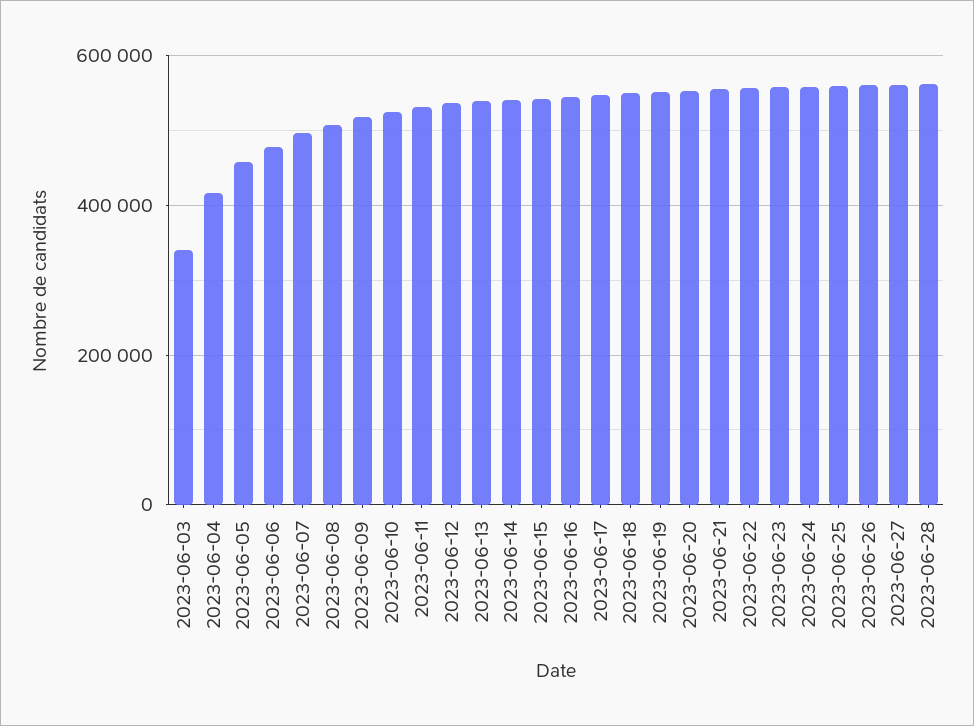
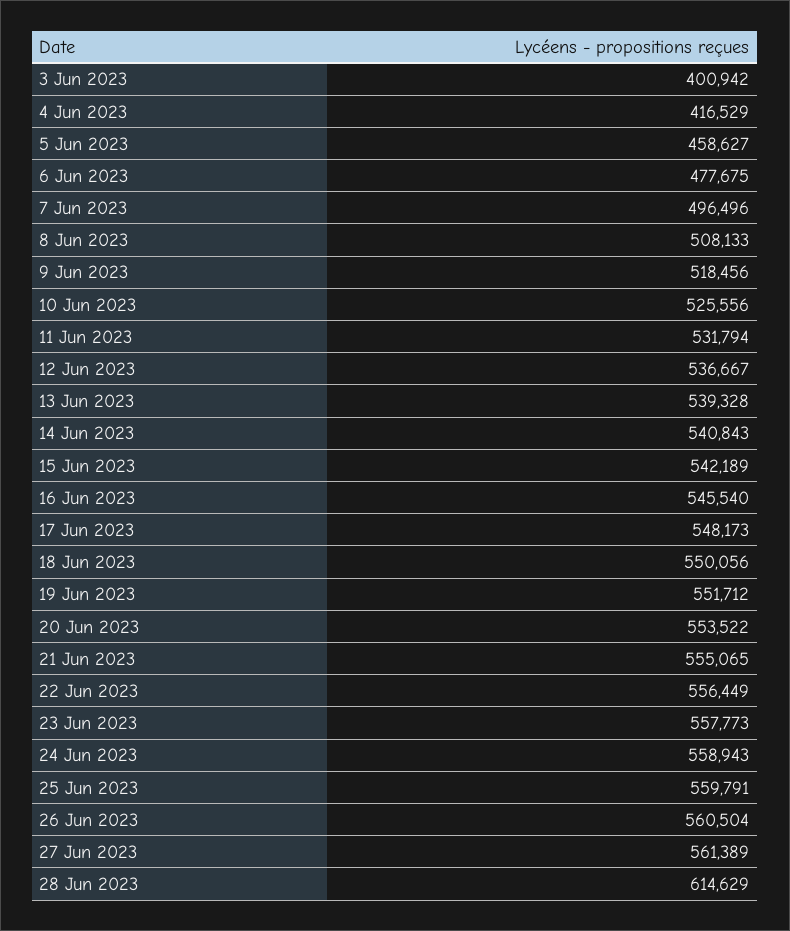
  {
-   "2023-06-03": 340000,
+   "2023-06-03": 400942,
    "2023-06-04": 416529,
    "2023-06-05": 458627,
    "2023-06-06": 477675,
    "2023-06-07": 496496,
    "2023-06-08": 508133,
    "2023-06-09": 518456,
    "2023-06-10": 525556,
    "2023-06-11": 531794,
    "2023-06-12": 536667,
    "2023-06-13": 539328,
    "2023-06-14": 540843,
    "2023-06-15": 542189,
    "2023-06-16": 545540,
    "2023-06-17": 548173,
    "2023-06-18": 550056,
    "2023-06-19": 551712,
    "2023-06-20": 553522,
    "2023-06-21": 555065,
    "2023-06-22": 556449,
    "2023-06-23": 557773,
    "2023-06-24": 558943,
    "2023-06-25": 559791,
    "2023-06-26": 560504,
    "2023-06-27": 561389,
-   "2023-06-28": 560000
+   "2023-06-28": 614629
  }

